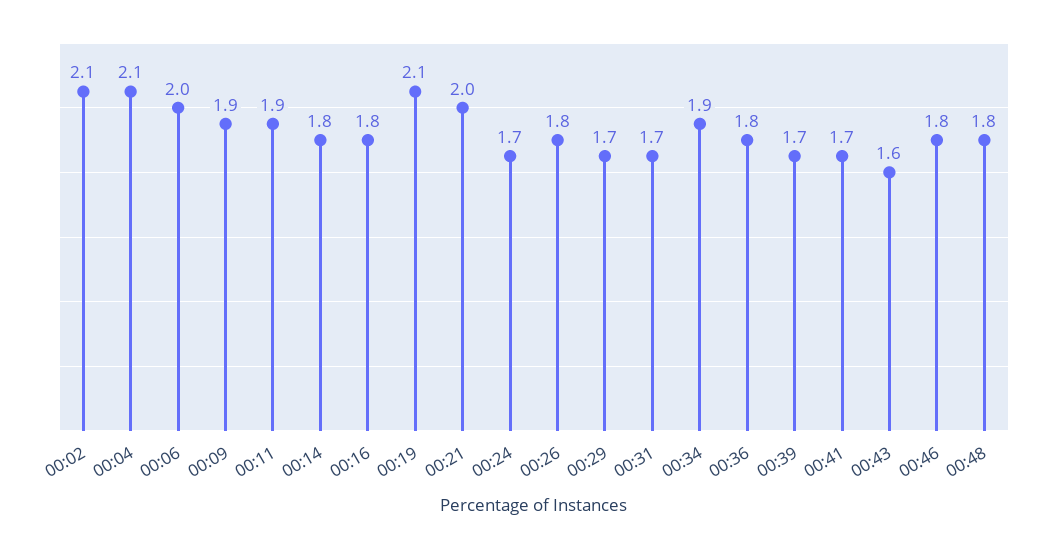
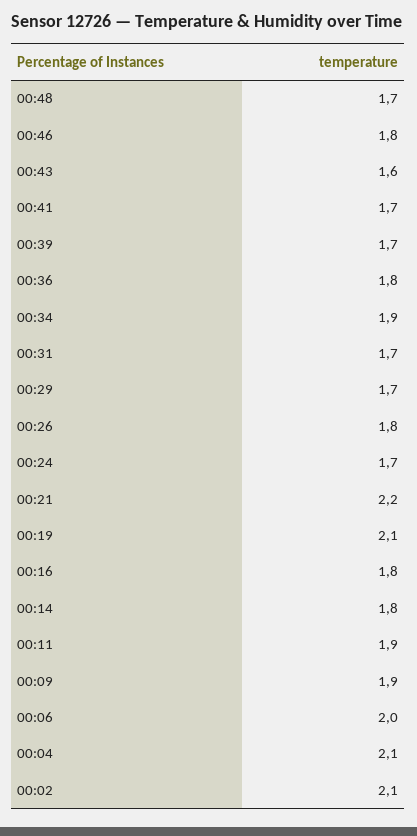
  {
    "00:02": 2.1,
    "00:04": 2.1,
    "00:06": 2,
    "00:09": 1.9,
    "00:11": 1.9,
    "00:14": 1.8,
    "00:16": 1.8,
    "00:19": 2.1,
-   "00:21": 2,
+   "00:21": 2.2,
    "00:24": 1.7,
    "00:26": 1.8,
    "00:29": 1.7,
    "00:31": 1.7,
    "00:34": 1.9,
    "00:36": 1.8,
    "00:39": 1.7,
    "00:41": 1.7,
    "00:43": 1.6,
    "00:46": 1.8,
-   "00:48": 1.8
+   "00:48": 1.7
  }

